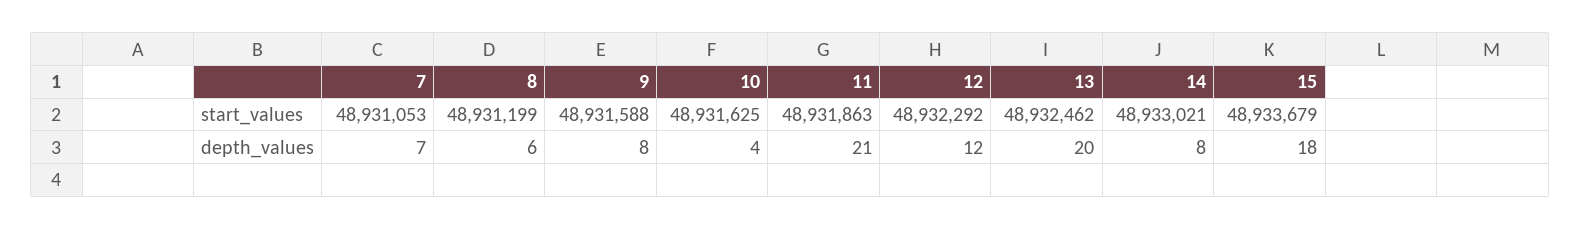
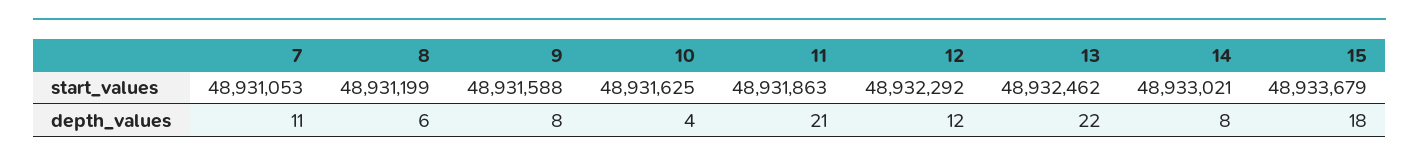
  {
    "7": {
      "start_values": 48931053,
-     "depth_values": 7
+     "depth_values": 11
    },
    "8": {
      "start_values": 48931199,
      "depth_values": 6
    },
    "9": {
      "start_values": 48931588,
      "depth_values": 8
    },
    "10": {
      "start_values": 48931625,
      "depth_values": 4
    },
    "11": {
      "start_values": 48931863,
      "depth_values": 21
    },
    "12": {
      "start_values": 48932292,
      "depth_values": 12
    },
    "13": {
      "start_values": 48932462,
-     "depth_values": 20
+     "depth_values": 22
    },
    "14": {
      "start_values": 48933021,
      "depth_values": 8
    },
    "15": {
      "start_values": 48933679,
      "depth_values": 18
    }
  }

